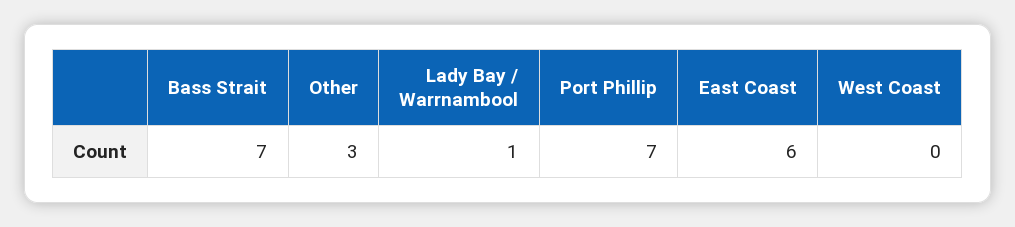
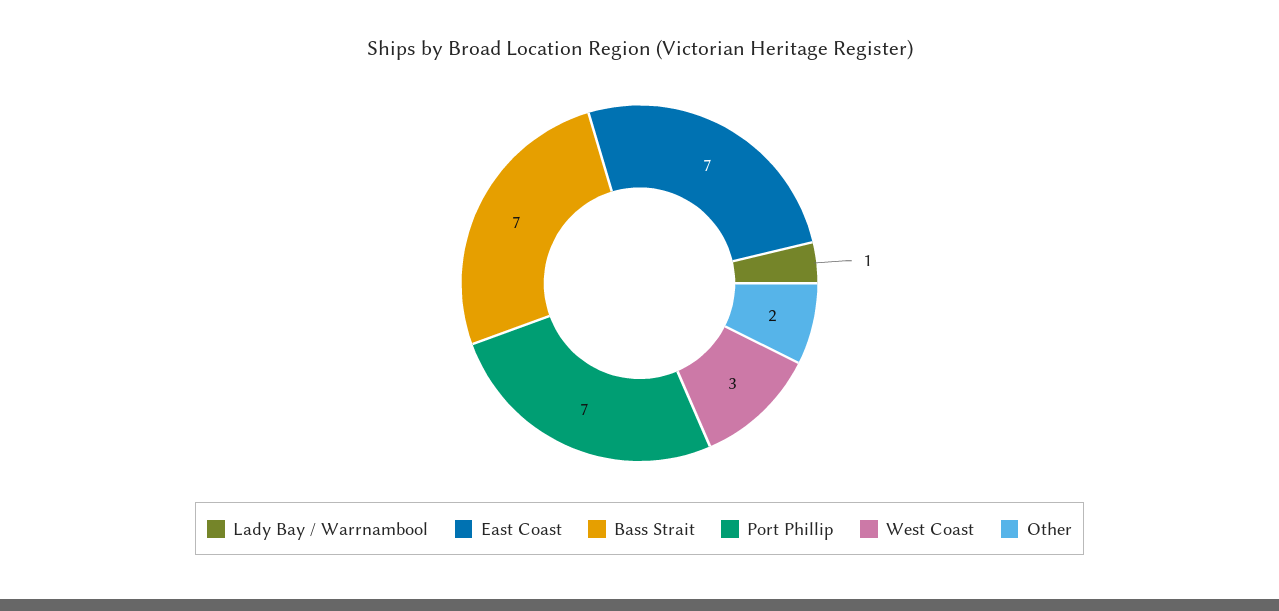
  {
    "Bass Strait": 7,
-   "Other": 3,
+   "Other": 2,
    "Lady Bay / Warrnambool": 1,
    "Port Phillip": 7,
-   "East Coast": 6,
+   "East Coast": 7,
-   "West Coast": 0
+   "West Coast": 3
  }

